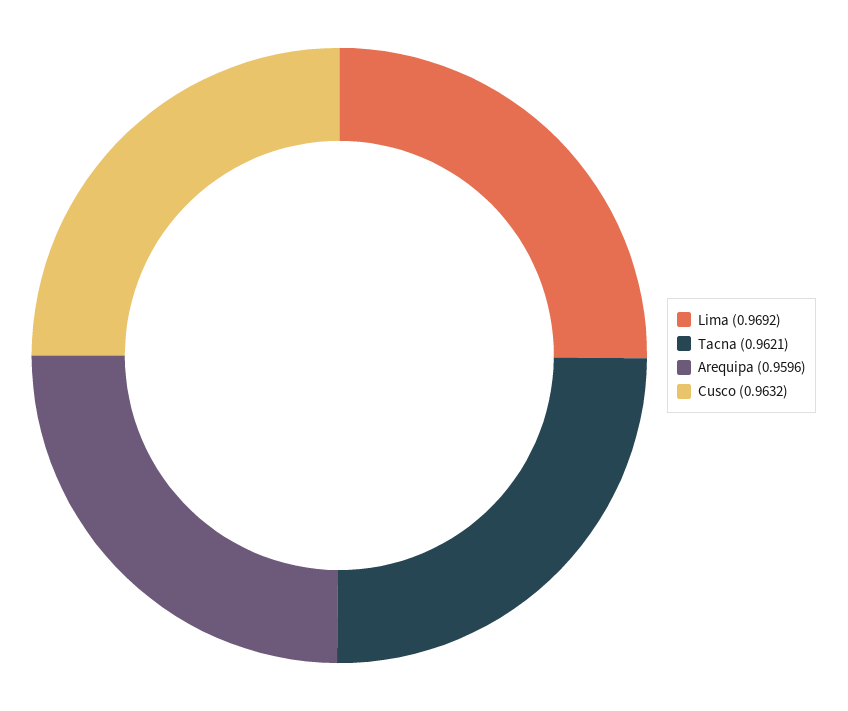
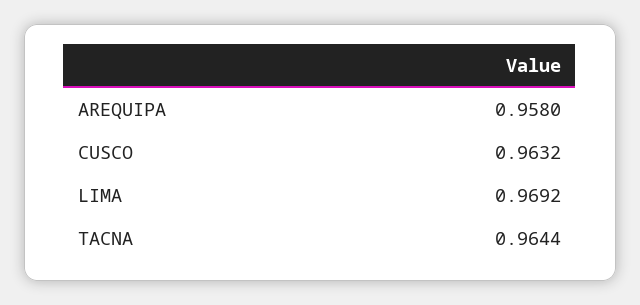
  {
    "Lima": 0.9692,
-   "Tacna": 0.9621,
+   "Tacna": 0.9644,
-   "Arequipa": 0.9596,
+   "Arequipa": 0.958,
    "Cusco": 0.9632
  }

